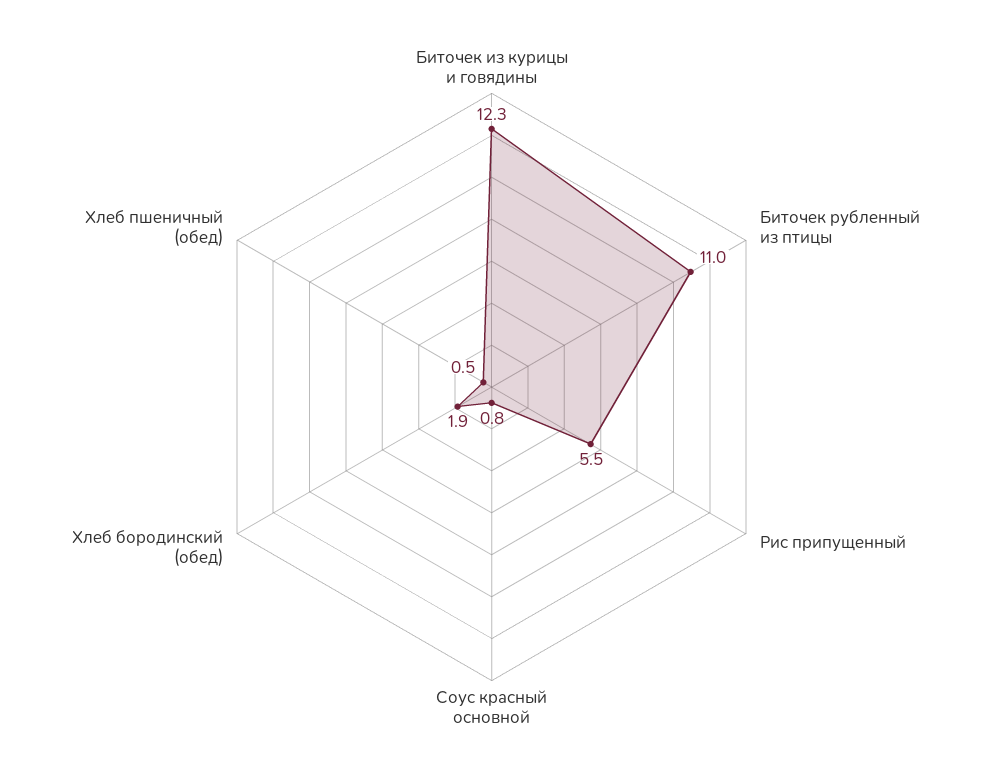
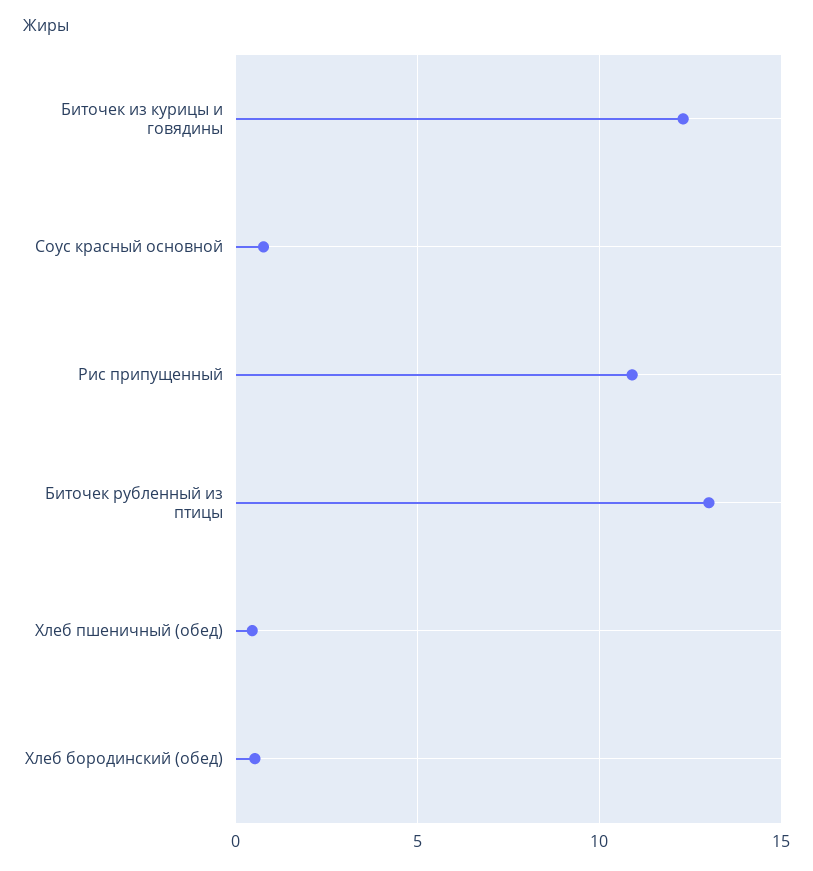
  {
    "Биточек из курицы и говядины": 12.3,
-   "Биточек рубленный из птицы": 11,
+   "Биточек рубленный из птицы": 13,
-   "Рис припущенный": 5.5,
+   "Рис припущенный": 11,
    "Соус красный основной": 0.8,
-   "Хлеб бородинский (обед)": 1.9,
+   "Хлеб бородинский (обед)": 0.5,
    "Хлеб пшеничный (обед)": 0.5
  }

